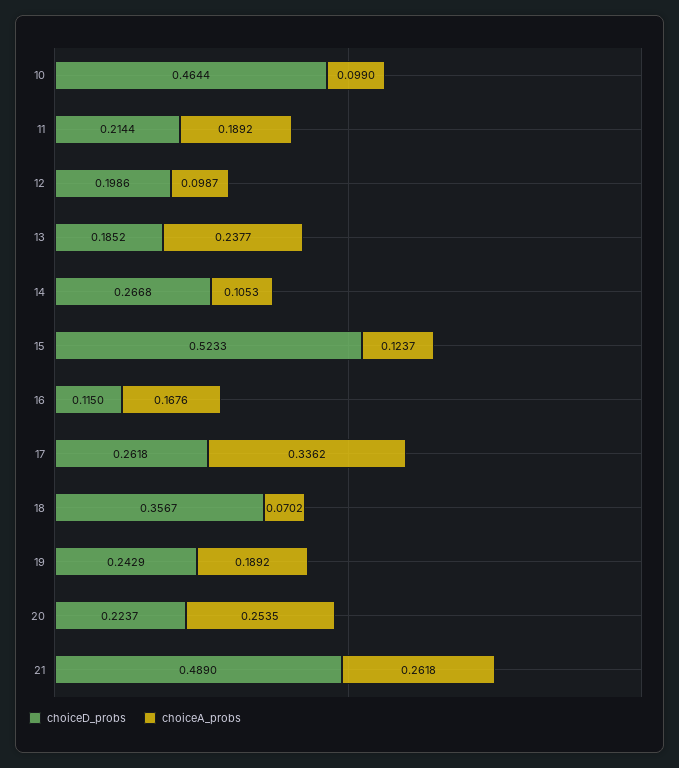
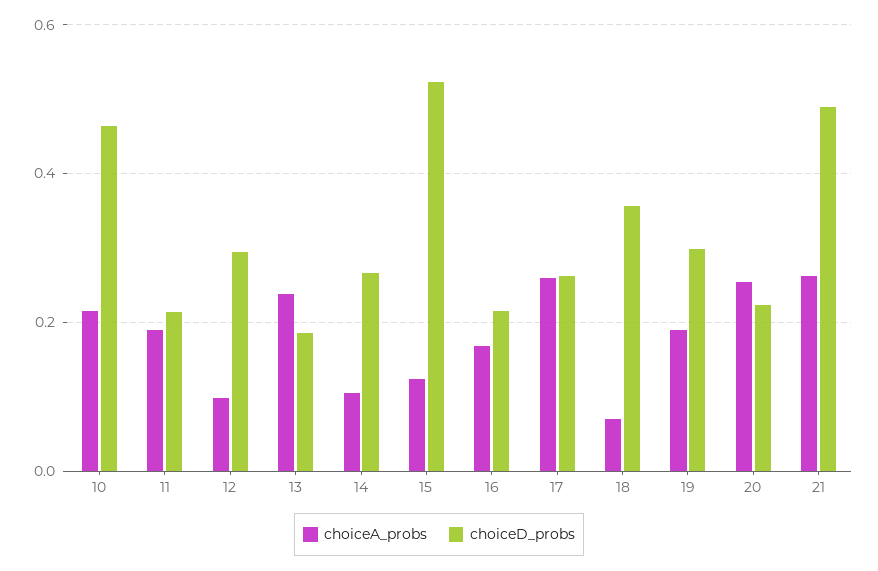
  {
    "choiceD_probs": {
      "10": 0.4644,
      "11": 0.2144,
-     "12": 0.1986,
+     "12": 0.3,
      "13": 0.1852,
      "14": 0.2668,
      "15": 0.5233,
-     "16": 0.115,
+     "16": 0.22,
      "17": 0.2618,
      "18": 0.3567,
-     "19": 0.2429,
+     "19": 0.3,
      "20": 0.2237,
      "21": 0.489
    },
    "choiceA_probs": {
-     "10": 0.099,
+     "10": 0.22,
      "11": 0.1892,
      "12": 0.0987,
      "13": 0.2377,
      "14": 0.1053,
      "15": 0.1237,
      "16": 0.1676,
-     "17": 0.3362,
+     "17": 0.26,
      "18": 0.0702,
      "19": 0.1892,
      "20": 0.2535,
      "21": 0.2618
    }
  }

